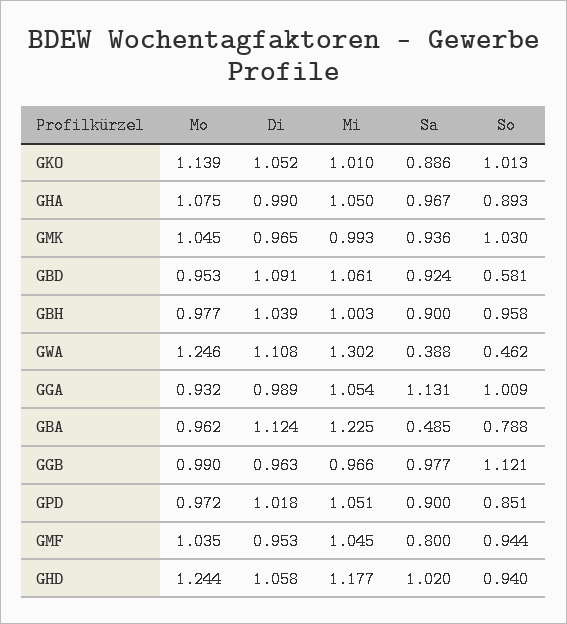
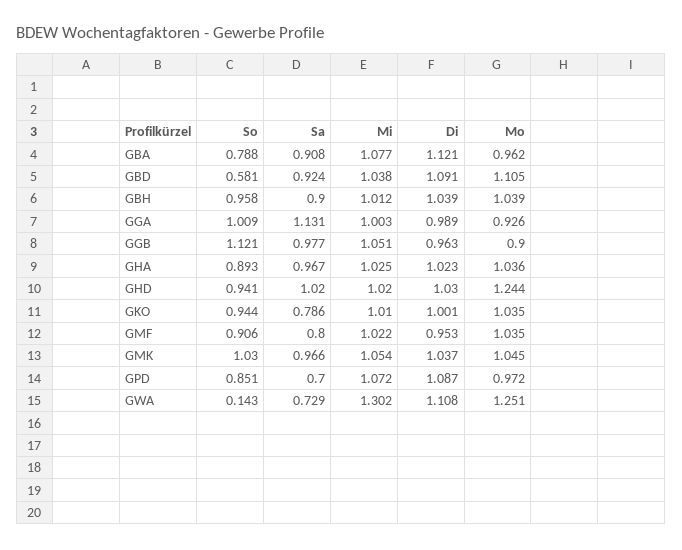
  {
    "Mo": {
-     "GKO": 1.139,
+     "GKO": 1.035,
-     "GHA": 1.075,
+     "GHA": 1.036,
      "GMK": 1.045,
-     "GBD": 0.953,
+     "GBD": 1.105,
-     "GBH": 0.977,
+     "GBH": 1.039,
-     "GWA": 1.246,
+     "GWA": 1.251,
-     "GGA": 0.932,
+     "GGA": 0.926,
      "GBA": 0.962,
-     "GGB": 0.99,
+     "GGB": 0.9,
      "GPD": 0.972,
      "GMF": 1.035,
      "GHD": 1.244
    },
    "Di": {
-     "GKO": 1.052,
+     "GKO": 1.001,
-     "GHA": 0.99,
+     "GHA": 1.023,
-     "GMK": 0.965,
+     "GMK": 1.037,
      "GBD": 1.091,
      "GBH": 1.039,
      "GWA": 1.108,
      "GGA": 0.989,
-     "GBA": 1.124,
+     "GBA": 1.121,
      "GGB": 0.963,
-     "GPD": 1.018,
+     "GPD": 1.087,
      "GMF": 0.953,
-     "GHD": 1.058
+     "GHD": 1.03
    },
    "Mi": {
      "GKO": 1.01,
-     "GHA": 1.05,
+     "GHA": 1.025,
-     "GMK": 0.993,
+     "GMK": 1.054,
-     "GBD": 1.061,
+     "GBD": 1.038,
-     "GBH": 1.003,
+     "GBH": 1.012,
      "GWA": 1.302,
-     "GGA": 1.054,
+     "GGA": 1.003,
-     "GBA": 1.225,
+     "GBA": 1.077,
-     "GGB": 0.966,
+     "GGB": 1.051,
-     "GPD": 1.051,
+     "GPD": 1.072,
-     "GMF": 1.045,
+     "GMF": 1.022,
-     "GHD": 1.177
+     "GHD": 1.02
    },
    "Sa": {
-     "GKO": 0.886,
+     "GKO": 0.786,
      "GHA": 0.967,
-     "GMK": 0.936,
+     "GMK": 0.966,
      "GBD": 0.924,
      "GBH": 0.9,
-     "GWA": 0.388,
+     "GWA": 0.729,
      "GGA": 1.131,
-     "GBA": 0.485,
+     "GBA": 0.908,
      "GGB": 0.977,
-     "GPD": 0.9,
+     "GPD": 0.7,
      "GMF": 0.8,
      "GHD": 1.02
    },
    "So": {
-     "GKO": 1.013,
+     "GKO": 0.944,
      "GHA": 0.893,
      "GMK": 1.03,
      "GBD": 0.581,
      "GBH": 0.958,
-     "GWA": 0.462,
+     "GWA": 0.143,
      "GGA": 1.009,
      "GBA": 0.788,
      "GGB": 1.121,
      "GPD": 0.851,
-     "GMF": 0.944,
+     "GMF": 0.906,
-     "GHD": 0.94
+     "GHD": 0.941
    }
  }

